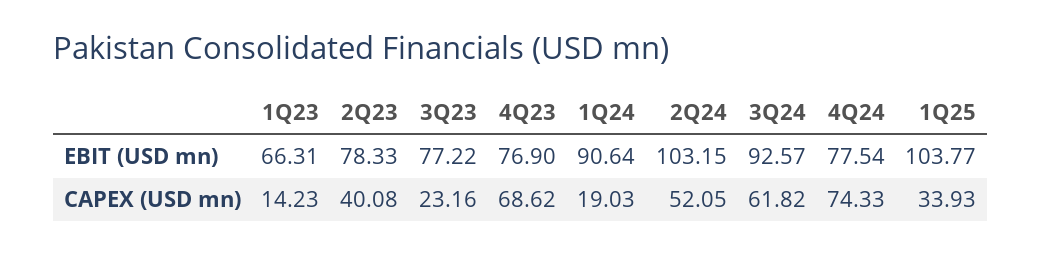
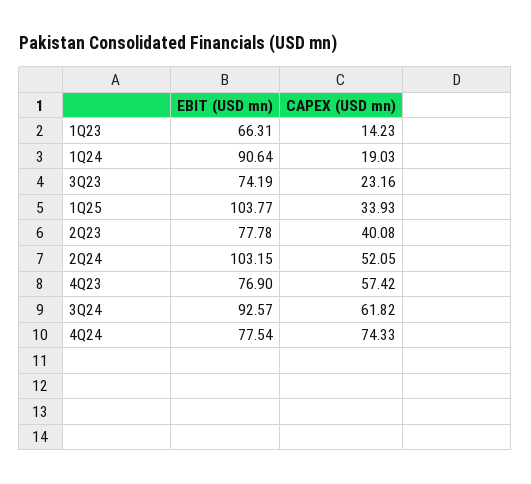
  {
    "1Q23": {
      "EBIT (USD mn)": 66.31,
      "CAPEX (USD mn)": 14.23
    },
    "2Q23": {
-     "EBIT (USD mn)": 78.33,
+     "EBIT (USD mn)": 77.78,
      "CAPEX (USD mn)": 40.08
    },
    "3Q23": {
-     "EBIT (USD mn)": 77.22,
+     "EBIT (USD mn)": 74.19,
      "CAPEX (USD mn)": 23.16
    },
    "4Q23": {
      "EBIT (USD mn)": 76.9,
-     "CAPEX (USD mn)": 68.62
+     "CAPEX (USD mn)": 57.42
    },
    "1Q24": {
      "EBIT (USD mn)": 90.64,
      "CAPEX (USD mn)": 19.03
    },
    "2Q24": {
      "EBIT (USD mn)": 103.15,
      "CAPEX (USD mn)": 52.05
    },
    "3Q24": {
      "EBIT (USD mn)": 92.57,
      "CAPEX (USD mn)": 61.82
    },
    "4Q24": {
      "EBIT (USD mn)": 77.54,
      "CAPEX (USD mn)": 74.33
    },
    "1Q25": {
      "EBIT (USD mn)": 103.77,
      "CAPEX (USD mn)": 33.93
    }
  }

